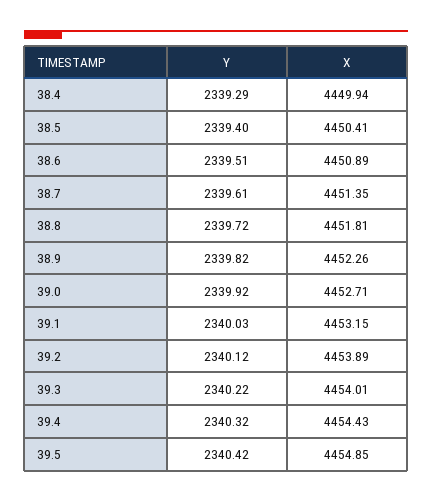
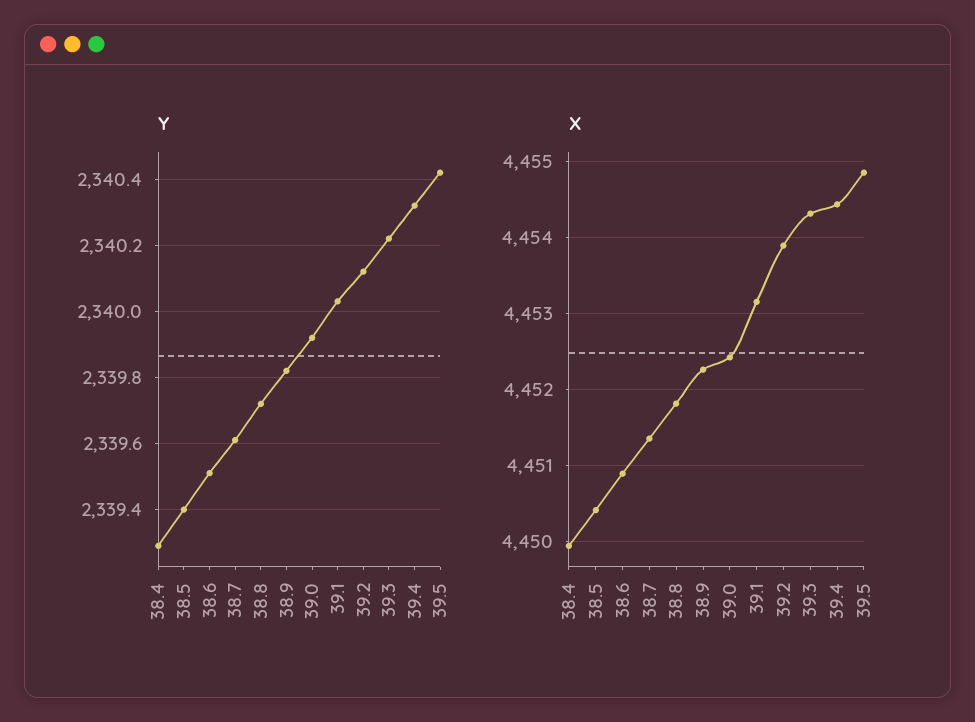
  {
    "Y": {
      "38.4": 2339.29,
      "38.5": 2339.4,
      "38.6": 2339.51,
      "38.7": 2339.61,
      "38.8": 2339.72,
      "38.9": 2339.82,
      "39.0": 2339.92,
      "39.1": 2340.03,
      "39.2": 2340.12,
      "39.3": 2340.22,
      "39.4": 2340.32,
      "39.5": 2340.42
    },
    "X": {
      "38.4": 4449.94,
      "38.5": 4450.41,
      "38.6": 4450.89,
      "38.7": 4451.35,
      "38.8": 4451.81,
      "38.9": 4452.26,
-     "39.0": 4452.71,
+     "39.0": 4452.4,
      "39.1": 4453.15,
      "39.2": 4453.89,
-     "39.3": 4454.01,
+     "39.3": 4454.3,
      "39.4": 4454.43,
      "39.5": 4454.85
    }
  }

